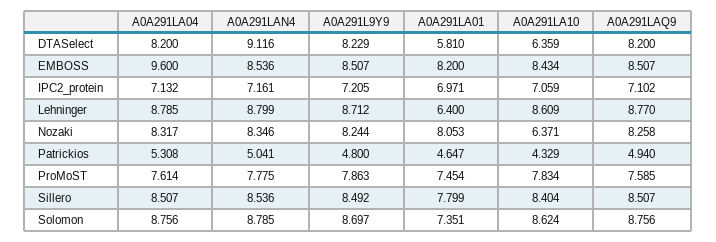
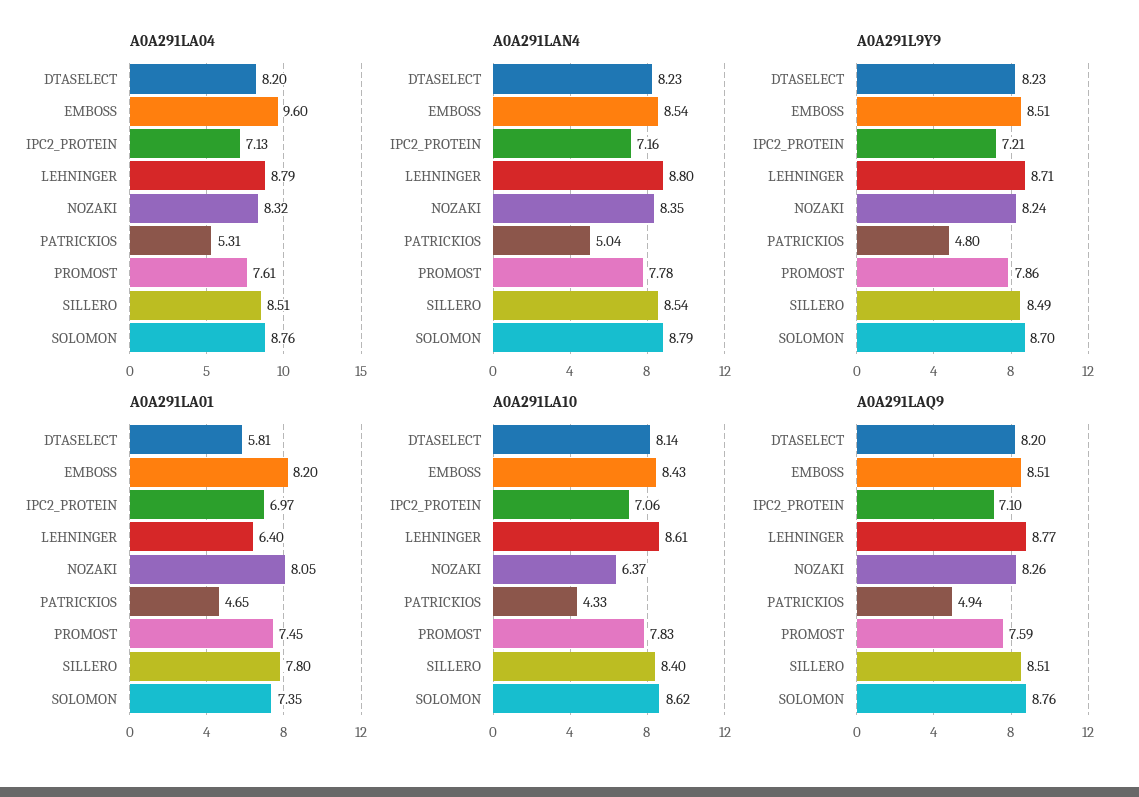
  {
    "A0A291LA04": {
      "DTASelect": 8.2,
      "EMBOSS": 9.6,
      "IPC2_protein": 7.132,
      "Lehninger": 8.785,
      "Nozaki": 8.317,
      "Patrickios": 5.308,
      "ProMoST": 7.614,
      "Sillero": 8.507,
      "Solomon": 8.756
    },
    "A0A291LAN4": {
-     "DTASelect": 9.116,
+     "DTASelect": 8.23,
      "EMBOSS": 8.536,
      "IPC2_protein": 7.161,
      "Lehninger": 8.799,
      "Nozaki": 8.346,
      "Patrickios": 5.041,
      "ProMoST": 7.775,
      "Sillero": 8.536,
      "Solomon": 8.785
    },
    "A0A291L9Y9": {
      "DTASelect": 8.229,
      "EMBOSS": 8.507,
      "IPC2_protein": 7.205,
      "Lehninger": 8.712,
      "Nozaki": 8.244,
      "Patrickios": 4.8,
      "ProMoST": 7.863,
      "Sillero": 8.492,
      "Solomon": 8.697
    },
    "A0A291LA01": {
      "DTASelect": 5.81,
      "EMBOSS": 8.2,
      "IPC2_protein": 6.971,
      "Lehninger": 6.4,
      "Nozaki": 8.053,
      "Patrickios": 4.647,
      "ProMoST": 7.454,
      "Sillero": 7.799,
      "Solomon": 7.351
    },
    "A0A291LA10": {
-     "DTASelect": 6.359,
+     "DTASelect": 8.14,
      "EMBOSS": 8.434,
      "IPC2_protein": 7.059,
      "Lehninger": 8.609,
      "Nozaki": 6.371,
      "Patrickios": 4.329,
      "ProMoST": 7.834,
      "Sillero": 8.404,
      "Solomon": 8.624
    },
    "A0A291LAQ9": {
      "DTASelect": 8.2,
      "EMBOSS": 8.507,
      "IPC2_protein": 7.102,
      "Lehninger": 8.77,
      "Nozaki": 8.258,
      "Patrickios": 4.94,
      "ProMoST": 7.585,
      "Sillero": 8.507,
      "Solomon": 8.756
    }
  }

